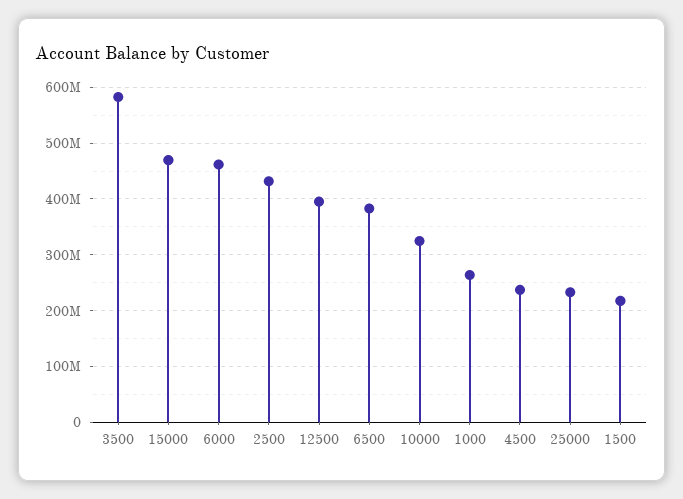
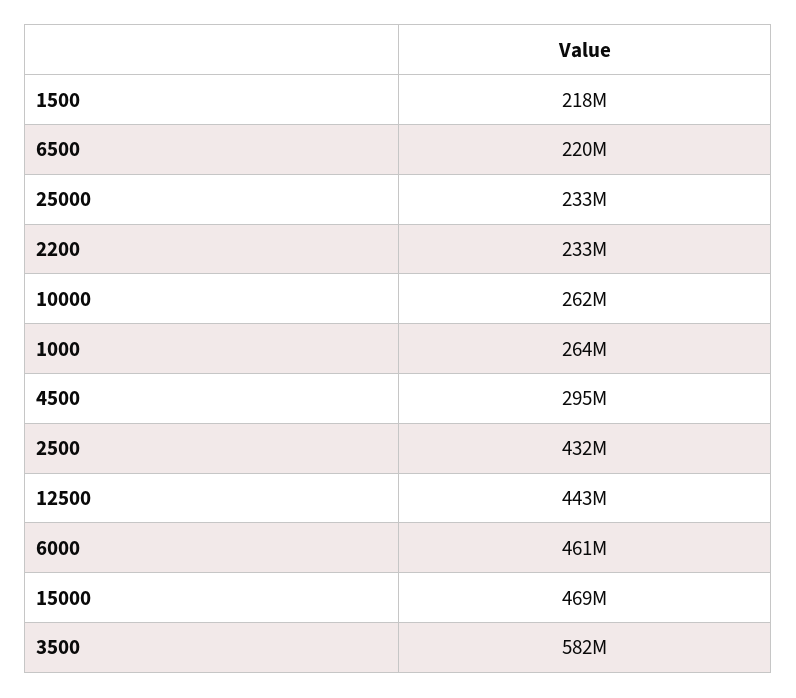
  {
    "3500": 582000000,
    "15000": 469000000,
    "6000": 461000000,
    "2500": 432000000,
-   "12500": 400000000,
+   "12500": 443000000,
-   "6500": 380000000,
+   "6500": 220000000,
-   "10000": 320000000,
+   "10000": 262000000,
    "1000": 264000000,
-   "4500": 240000000,
+   "4500": 295000000,
    "25000": 233000000,
-   "1500": 218000000
+   "1500": 218000000,
+   "2200": 233000000
  }

